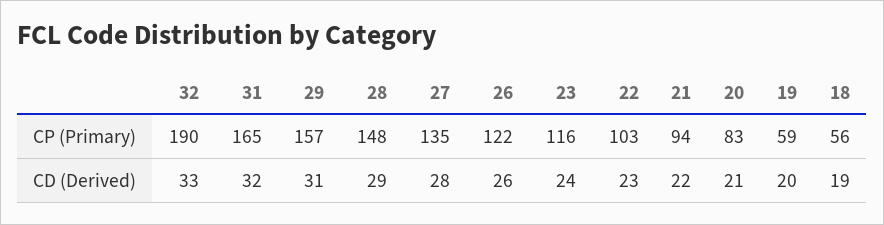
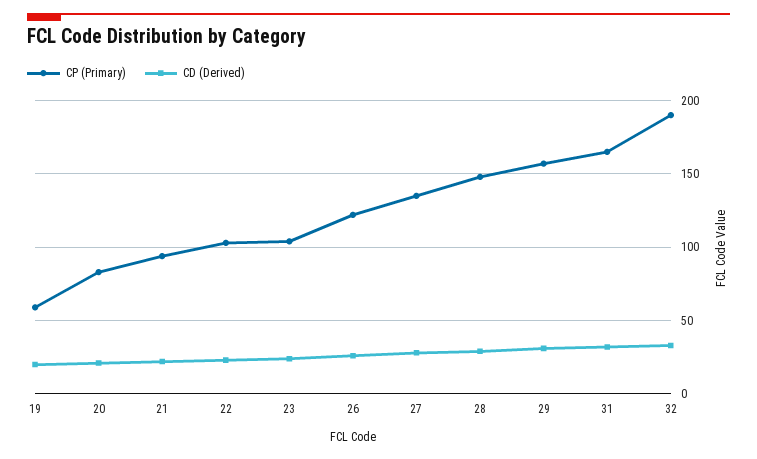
  {
    "CP (Primary)": {
      "32": 190,
      "31": 165,
      "29": 157,
      "28": 148,
      "27": 135,
      "26": 122,
-     "23": 116,
+     "23": 105,
      "22": 103,
      "21": 94,
      "20": 83,
-     "19": 59,
+     "19": 59
-     "18": 56
    },
    "CD (Derived)": {
      "32": 33,
      "31": 32,
      "29": 31,
      "28": 29,
      "27": 28,
      "26": 26,
      "23": 24,
      "22": 23,
      "21": 22,
      "20": 21,
-     "19": 20,
+     "19": 20
-     "18": 19
    }
  }

